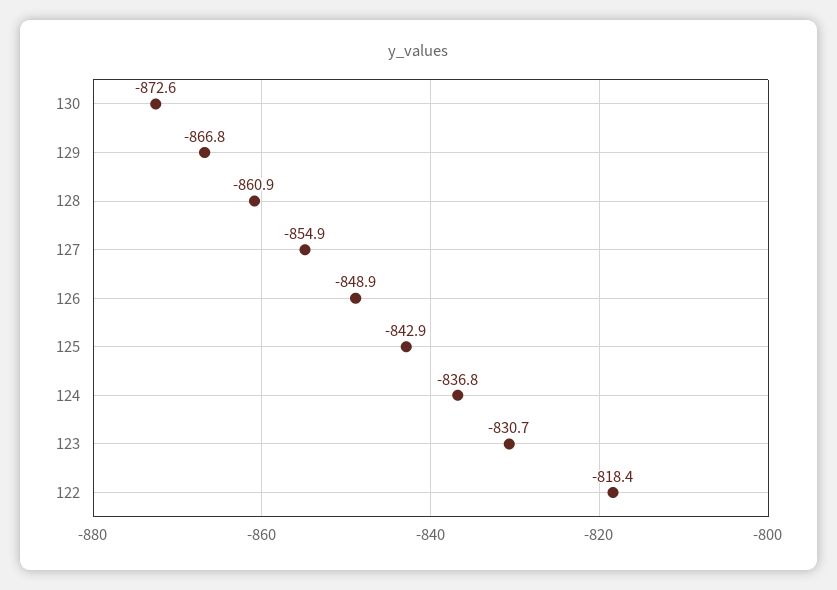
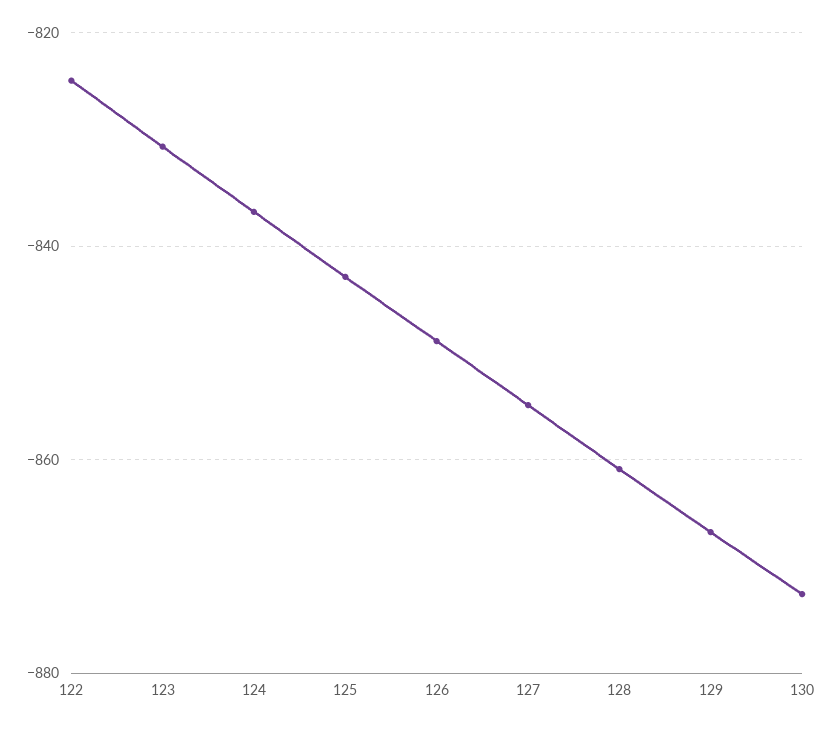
  {
    "130": -872.6,
    "129": -866.8,
    "128": -860.9,
    "127": -854.9,
    "126": -848.9,
    "125": -842.9,
    "124": -836.8,
    "123": -830.7,
-   "122": -818.4
+   "122": -824
  }

